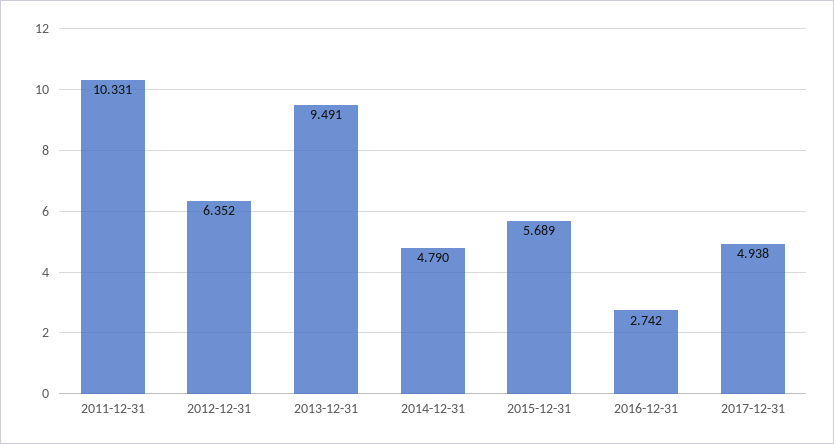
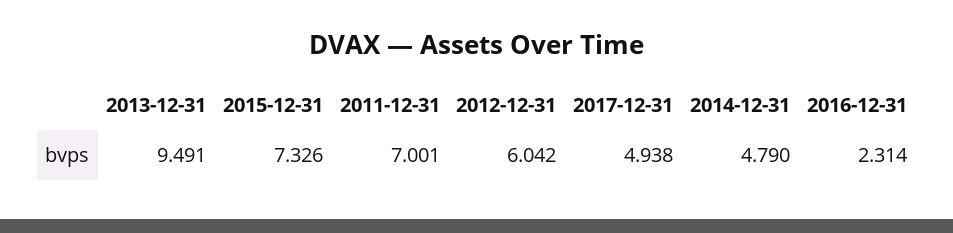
  {
-   "2011-12-31": 10.331,
+   "2011-12-31": 7.001,
-   "2012-12-31": 6.352,
+   "2012-12-31": 6.042,
    "2013-12-31": 9.491,
    "2014-12-31": 4.79,
-   "2015-12-31": 5.689,
+   "2015-12-31": 7.326,
-   "2016-12-31": 2.742,
+   "2016-12-31": 2.314,
    "2017-12-31": 4.938
  }

